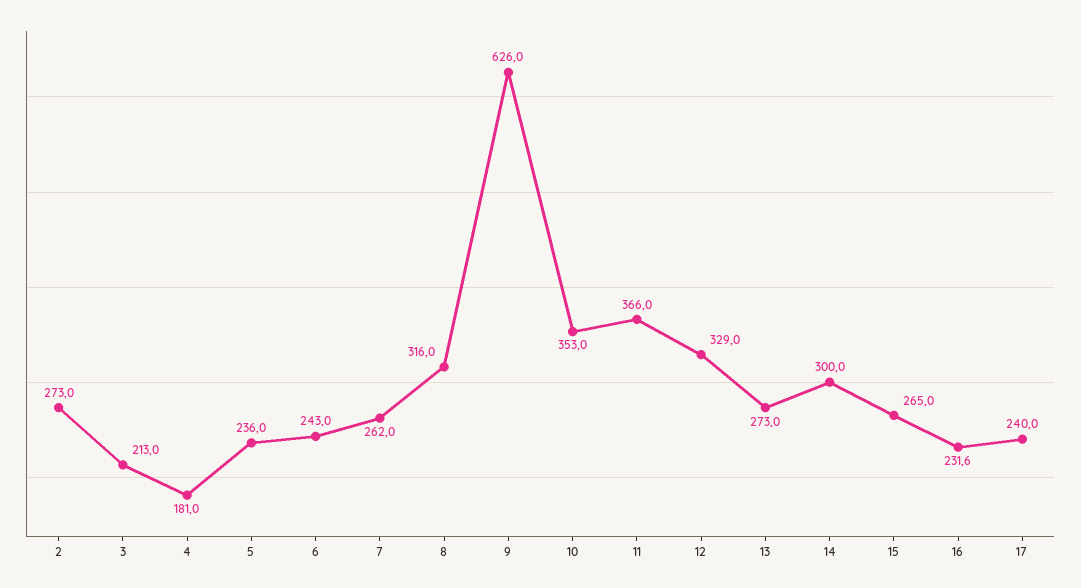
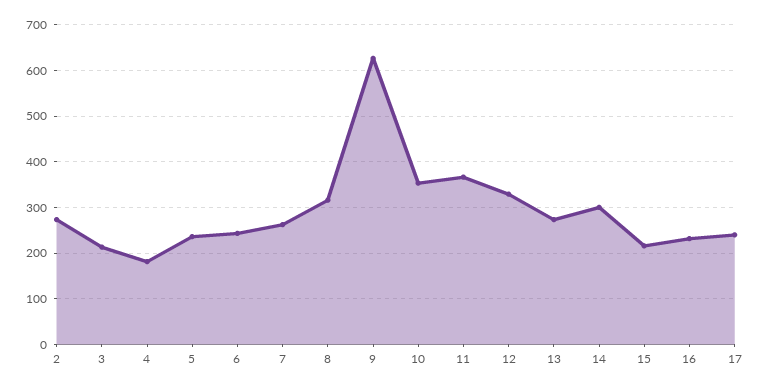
  {
    "2": 273,
    "3": 213,
    "4": 181,
    "5": 236,
    "6": 243,
    "7": 262,
    "8": 316,
    "9": 626,
    "10": 353,
    "11": 366,
    "12": 329,
    "13": 273,
    "14": 300,
-   "15": 265,
+   "15": 220,
    "16": 231.6,
    "17": 240
  }

